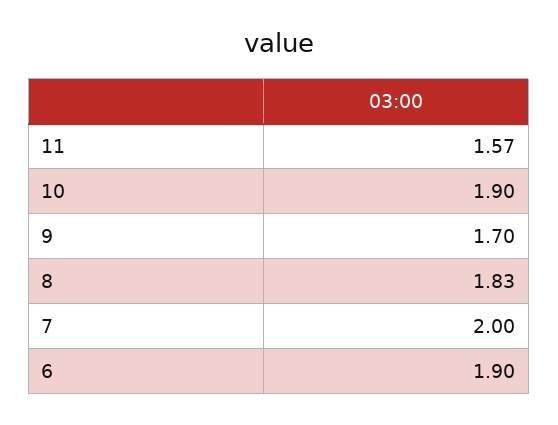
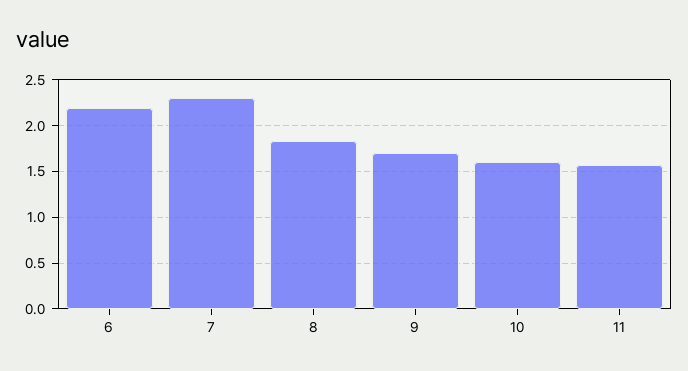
  {
    "11": 1.57,
-   "10": 1.9,
+   "10": 1.6,
    "9": 1.7,
    "8": 1.83,
-   "7": 2,
+   "7": 2.3,
-   "6": 1.9
+   "6": 2.2
  }

